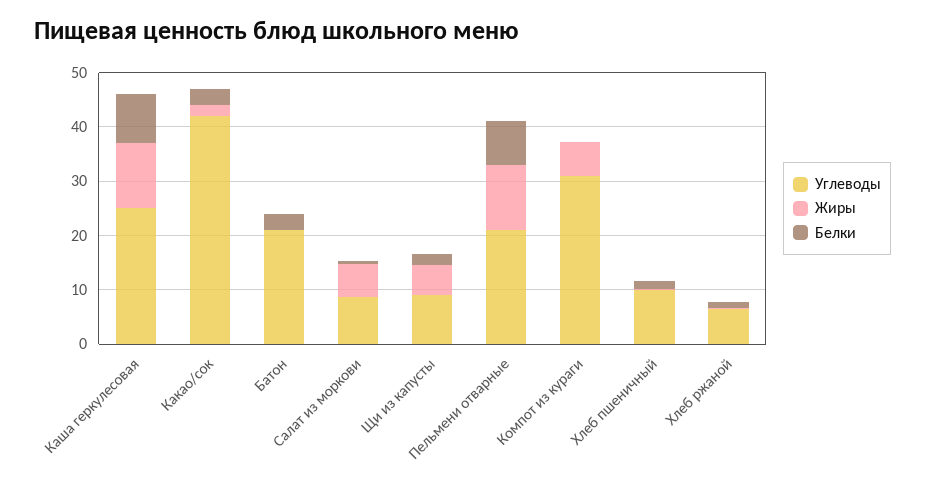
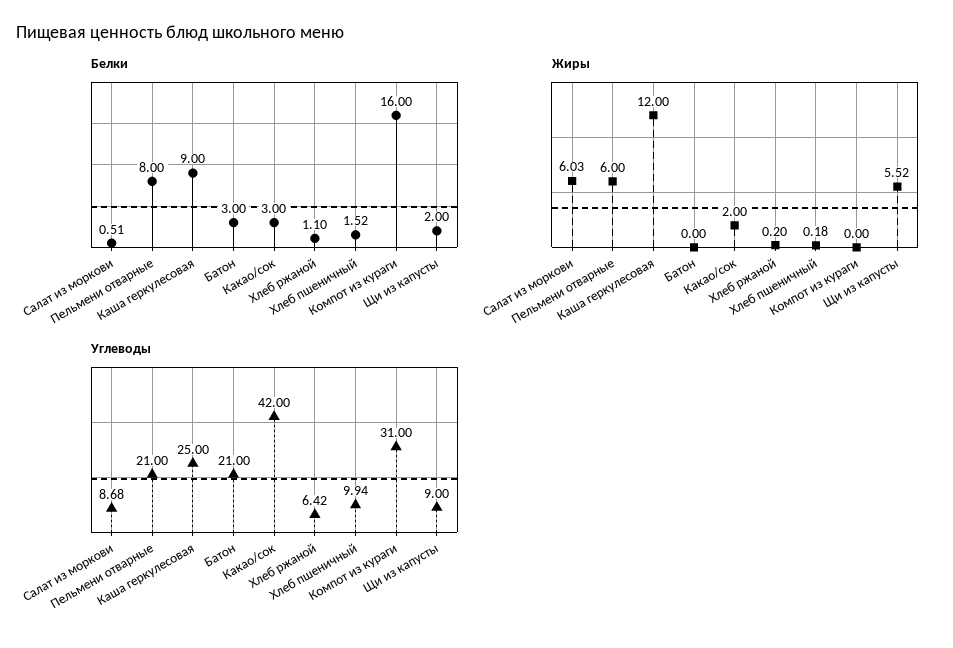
  {
    "Углеводы": {
      "Каша геркулесовая": 25,
      "Какао/сок": 42,
      "Батон": 21,
      "Салат из моркови": 8.68,
      "Щи из капусты": 9,
      "Пельмени отварные": 21,
      "Компот из кураги": 31,
      "Хлеб пшеничный": 9.94,
      "Хлеб ржаной": 6.42
    },
    "Жиры": {
      "Каша геркулесовая": 12,
      "Какао/сок": 2,
      "Батон": 0,
      "Салат из моркови": 6.03,
      "Щи из капусты": 5.52,
-     "Пельмени отварные": 12,
+     "Пельмени отварные": 6,
-     "Компот из кураги": 6,
+     "Компот из кураги": 0,
      "Хлеб пшеничный": 0.18,
      "Хлеб ржаной": 0.2
    },
    "Белки": {
      "Каша геркулесовая": 9,
      "Какао/сок": 3,
      "Батон": 3,
      "Салат из моркови": 0.51,
      "Щи из капусты": 2,
      "Пельмени отварные": 8,
-     "Компот из кураги": 0,
+     "Компот из кураги": 16,
      "Хлеб пшеничный": 1.52,
      "Хлеб ржаной": 1.1
    }
  }

